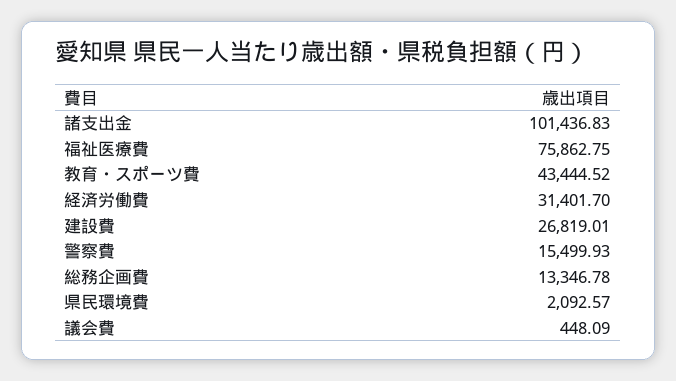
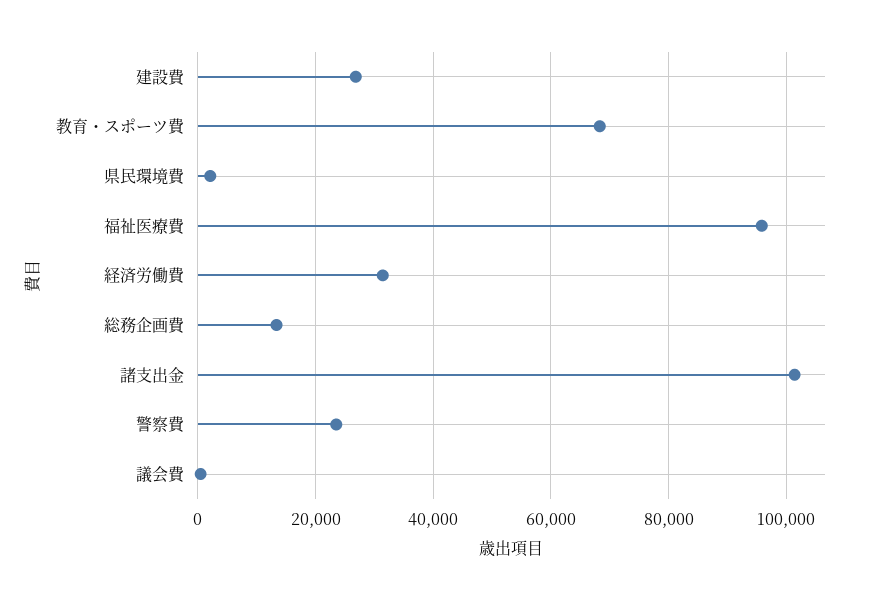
  {
    "諸支出金": 101436.83,
-   "福祉医療費": 75862.75,
+   "福祉医療費": 96000,
-   "教育・スポーツ費": 43444.52,
+   "教育・スポーツ費": 68000,
    "経済労働費": 31401.7,
    "建設費": 26819.01,
-   "警察費": 15499.93,
+   "警察費": 24000,
    "総務企画費": 13346.78,
    "県民環境費": 2092.57,
    "議会費": 448.09
  }

